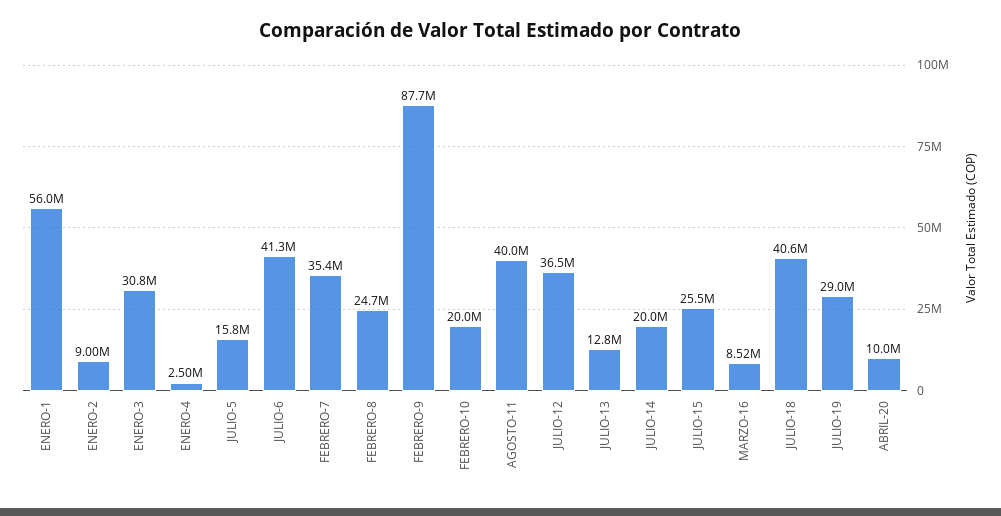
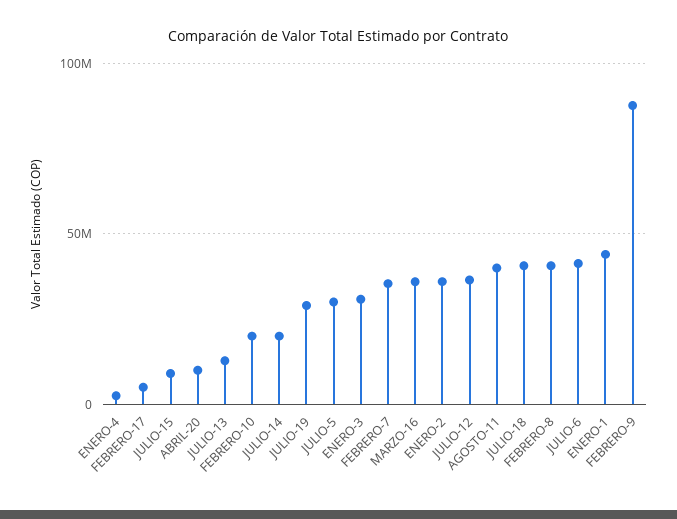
  {
-   "ENERO-1": 56000000,
+   "ENERO-1": 45000000,
-   "ENERO-2": 9000000,
+   "ENERO-2": 35000000,
    "ENERO-3": 30800000,
    "ENERO-4": 2500000,
-   "JULIO-5": 15800000,
+   "JULIO-5": 30000000,
    "JULIO-6": 41300000,
    "FEBRERO-7": 35400000,
-   "FEBRERO-8": 24700000,
+   "FEBRERO-8": 40000000,
    "FEBRERO-9": 87700000,
    "FEBRERO-10": 20000000,
    "AGOSTO-11": 40000000,
    "JULIO-12": 36500000,
    "JULIO-13": 12800000,
    "JULIO-14": 20000000,
-   "JULIO-15": 25500000,
+   "JULIO-15": 10000000,
-   "MARZO-16": 8520000,
+   "MARZO-16": 35000000,
    "JULIO-18": 40600000,
    "JULIO-19": 29000000,
-   "ABRIL-20": 10000000
+   "ABRIL-20": 10000000,
+   "FEBRERO-17": 5000000
  }

